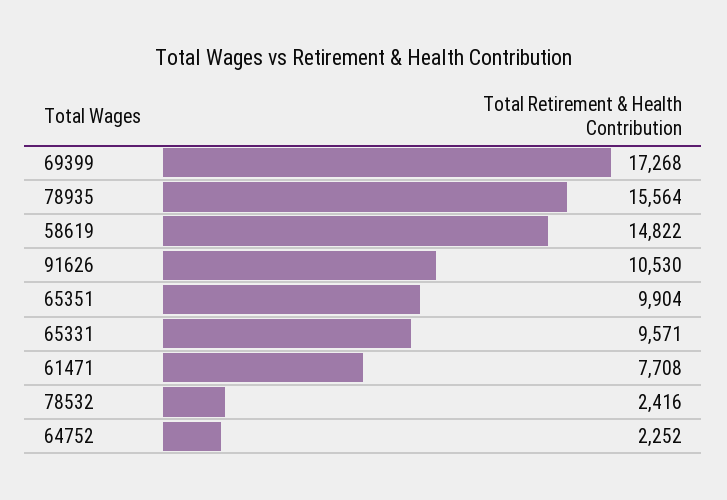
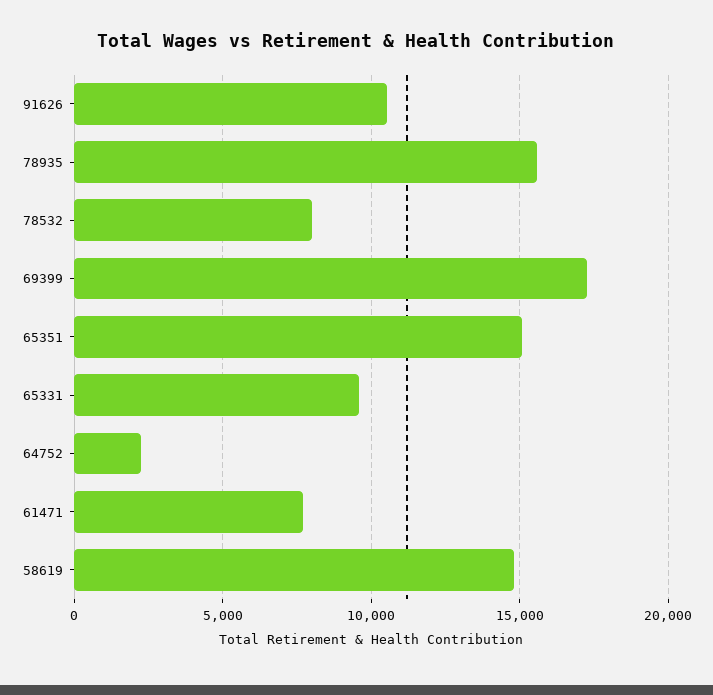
  {
    "69399": 17268,
    "78935": 15564,
    "58619": 14822,
    "91626": 10530,
-   "65351": 9904,
+   "65351": 15000,
    "65331": 9571,
    "61471": 7708,
-   "78532": 2416,
+   "78532": 8000,
    "64752": 2252
  }

